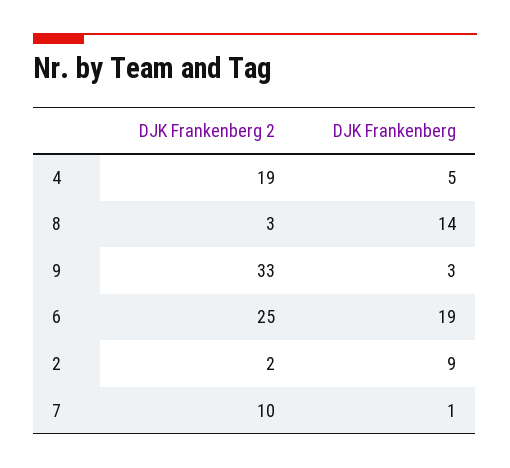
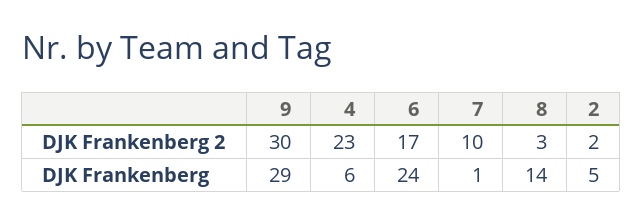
  {
    "DJK Frankenberg 2": {
-     "4": 19,
+     "4": 23,
      "8": 3,
-     "9": 33,
+     "9": 30,
-     "6": 25,
+     "6": 17,
      "2": 2,
      "7": 10
    },
    "DJK Frankenberg": {
-     "4": 5,
+     "4": 6,
      "8": 14,
-     "9": 3,
+     "9": 29,
-     "6": 19,
+     "6": 24,
-     "2": 9,
+     "2": 5,
      "7": 1
    }
  }

